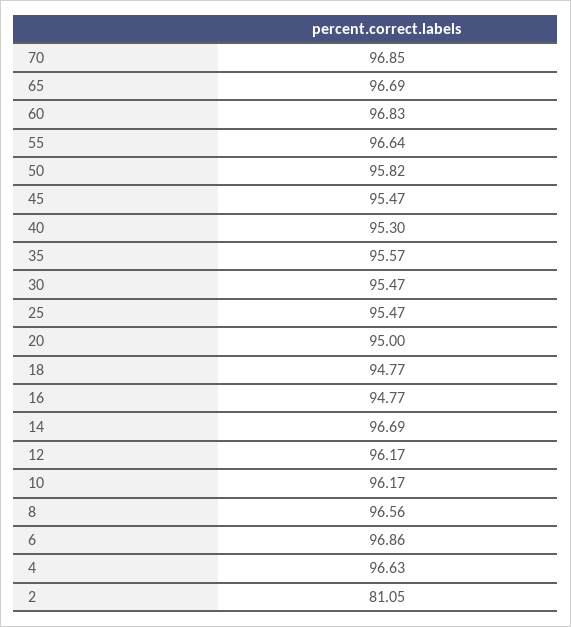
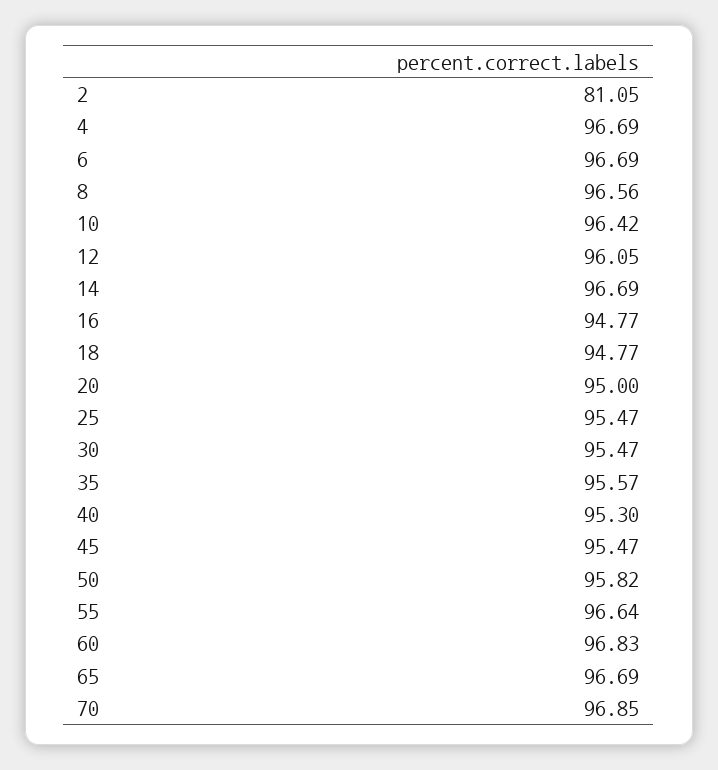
  {
    "70": 96.85,
    "65": 96.69,
    "60": 96.83,
    "55": 96.64,
    "50": 95.82,
    "45": 95.47,
    "40": 95.3,
    "35": 95.57,
    "30": 95.47,
    "25": 95.47,
    "20": 95,
    "18": 94.77,
    "16": 94.77,
    "14": 96.69,
-   "12": 96.17,
+   "12": 96.05,
-   "10": 96.17,
+   "10": 96.42,
    "8": 96.56,
-   "6": 96.86,
+   "6": 96.69,
-   "4": 96.63,
+   "4": 96.69,
    "2": 81.05
  }

